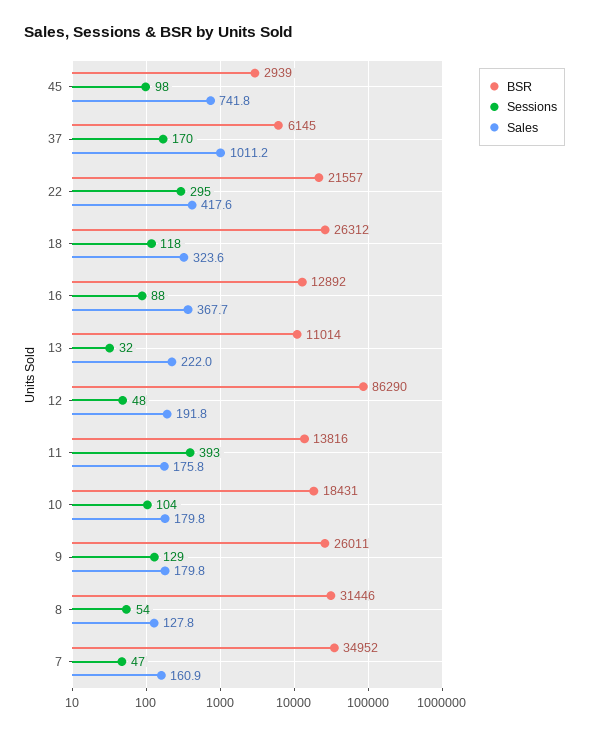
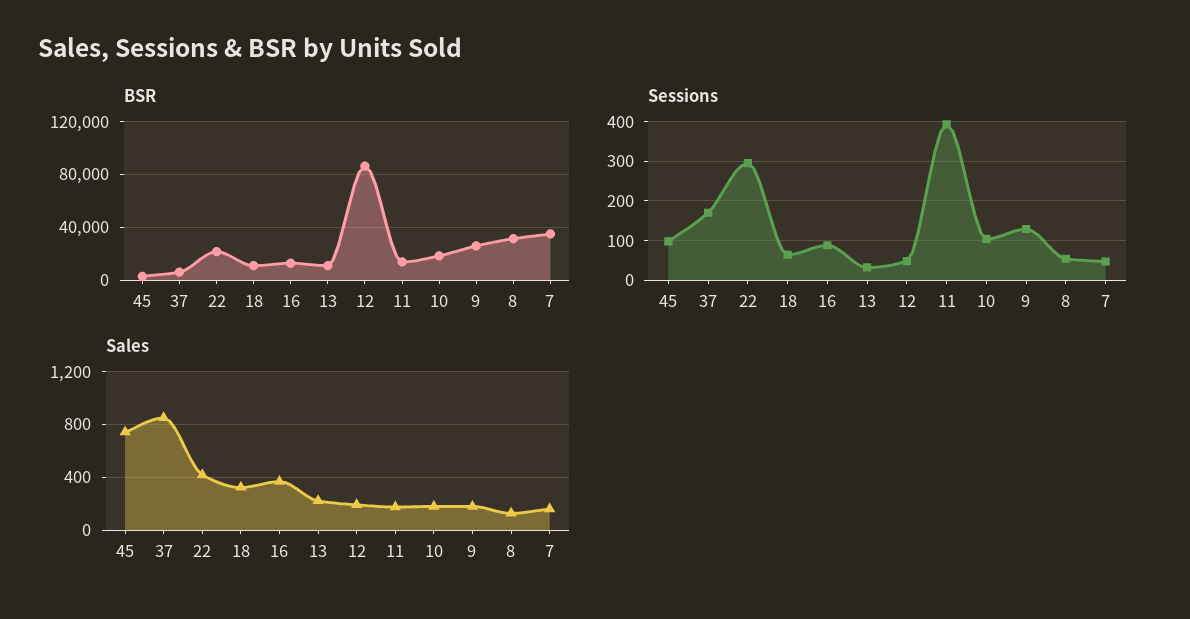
  {
    "BSR": {
      "45": 2939,
      "37": 6145,
      "22": 21557,
-     "18": 26312,
+     "18": 10000,
      "16": 12892,
      "13": 11014,
      "12": 86290,
      "11": 13816,
      "10": 18431,
      "9": 26011,
      "8": 31446,
      "7": 34952
    },
    "Sessions": {
      "45": 98,
      "37": 170,
      "22": 295,
-     "18": 118,
+     "18": 60,
      "16": 88,
      "13": 32,
      "12": 48,
      "11": 393,
      "10": 104,
      "9": 129,
      "8": 54,
      "7": 47
    },
    "Sales": {
      "45": 741.8,
-     "37": 1011.2,
+     "37": 850,
      "22": 417.6,
      "18": 323.6,
      "16": 367.7,
      "13": 222,
      "12": 191.8,
      "11": 175.8,
      "10": 179.8,
      "9": 179.8,
      "8": 127.8,
      "7": 160.9
    }
  }

